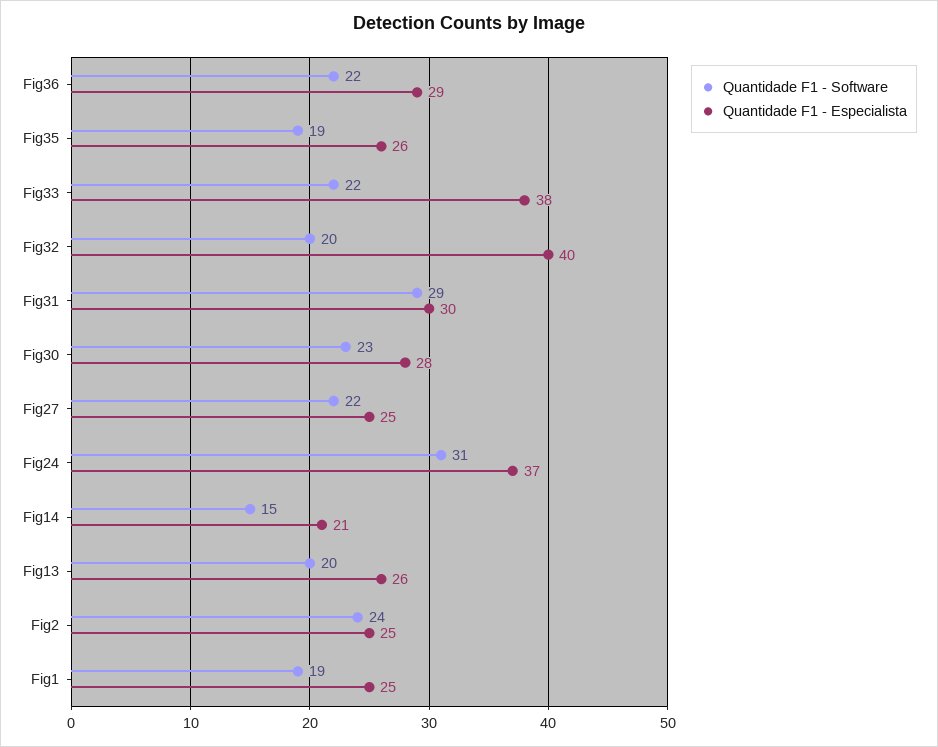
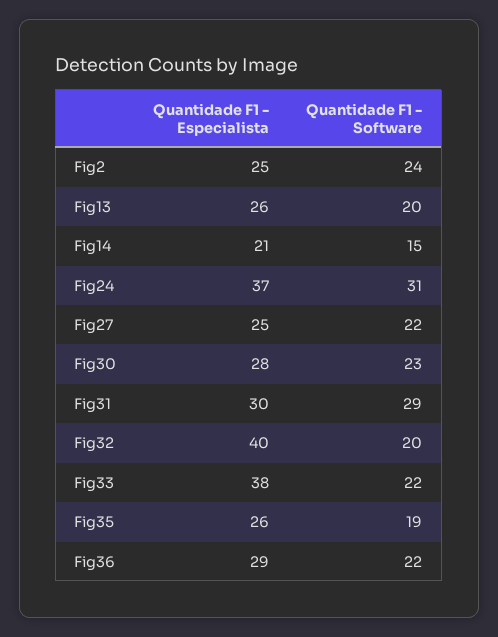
  {
    "Quantidade F1 - Software": {
      "Fig36": 22,
      "Fig35": 19,
      "Fig33": 22,
      "Fig32": 20,
      "Fig31": 29,
      "Fig30": 23,
      "Fig27": 22,
      "Fig24": 31,
      "Fig14": 15,
      "Fig13": 20,
-     "Fig2": 24,
+     "Fig2": 24
-     "Fig1": 19
    },
    "Quantidade F1 - Especialista": {
      "Fig36": 29,
      "Fig35": 26,
      "Fig33": 38,
      "Fig32": 40,
      "Fig31": 30,
      "Fig30": 28,
      "Fig27": 25,
      "Fig24": 37,
      "Fig14": 21,
      "Fig13": 26,
-     "Fig2": 25,
+     "Fig2": 25
-     "Fig1": 25
    }
  }

